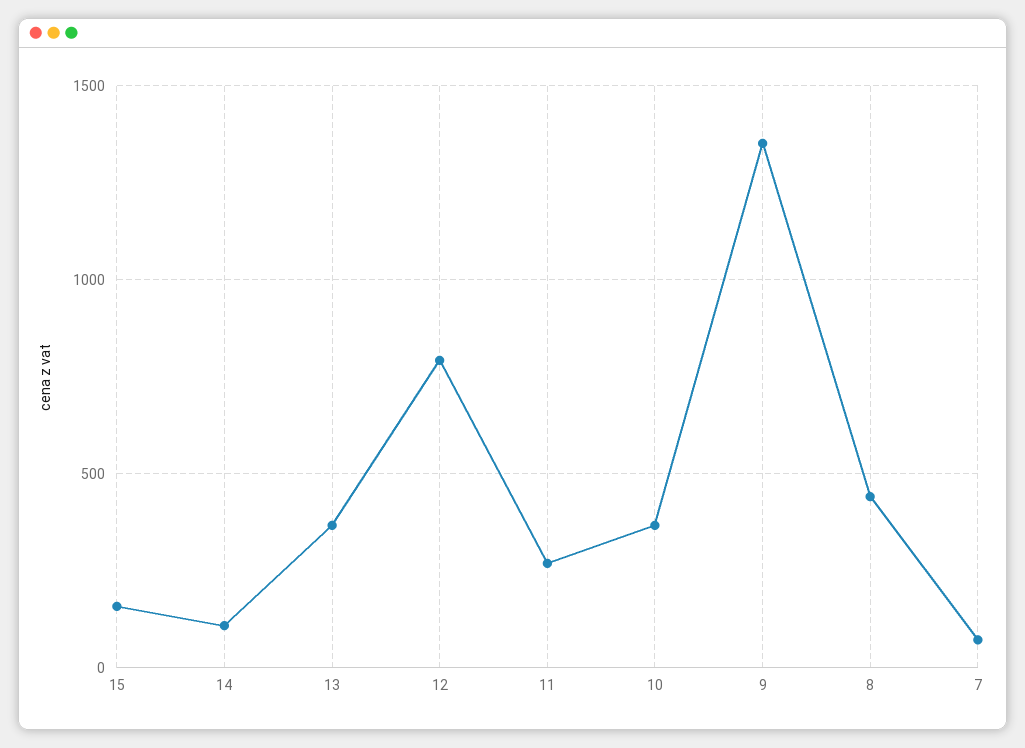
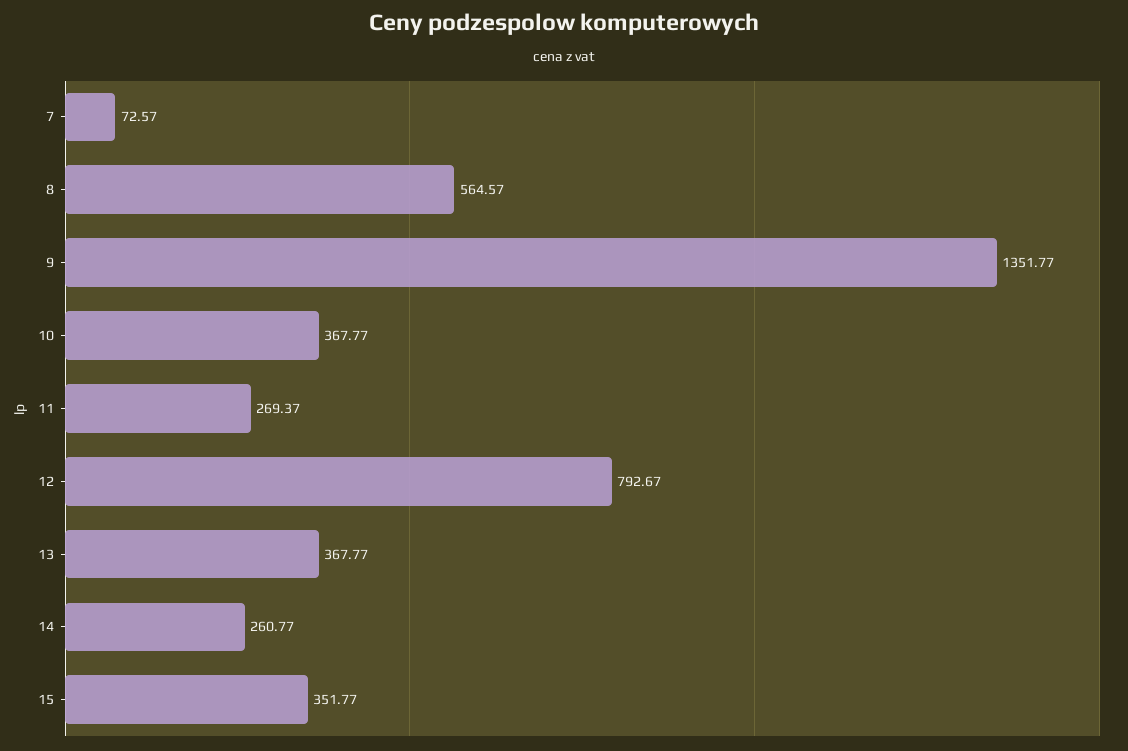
  {
-   "15": 150,
+   "15": 351.77,
-   "14": 100,
+   "14": 260.77,
    "13": 367.77,
    "12": 792.67,
    "11": 269.37,
    "10": 367.77,
    "9": 1351.77,
-   "8": 450,
+   "8": 564.57,
    "7": 72.57
  }

